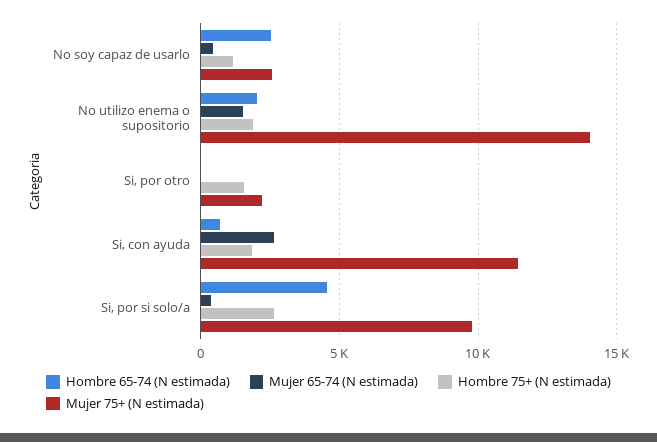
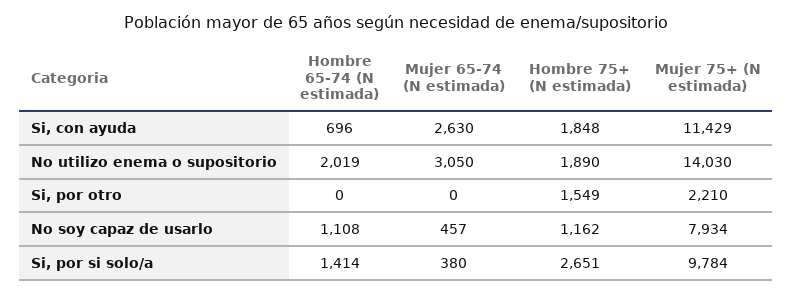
  {
    "Hombre 65-74 (N estimada)": {
-     "No soy capaz de usarlo": 2500,
+     "No soy capaz de usarlo": 1108,
      "No utilizo enema o supositorio": 2019,
      "Si, por otro": 0,
      "Si, con ayuda": 696,
-     "Si, por si solo/a": 4500
+     "Si, por si solo/a": 1414
    },
    "Mujer 65-74 (N estimada)": {
      "No soy capaz de usarlo": 457,
-     "No utilizo enema o supositorio": 1500,
+     "No utilizo enema o supositorio": 3050,
      "Si, por otro": 0,
      "Si, con ayuda": 2630,
      "Si, por si solo/a": 380
    },
    "Hombre 75+ (N estimada)": {
      "No soy capaz de usarlo": 1162,
      "No utilizo enema o supositorio": 1890,
      "Si, por otro": 1549,
      "Si, con ayuda": 1848,
      "Si, por si solo/a": 2651
    },
    "Mujer 75+ (N estimada)": {
-     "No soy capaz de usarlo": 2500,
+     "No soy capaz de usarlo": 7934,
      "No utilizo enema o supositorio": 14030,
      "Si, por otro": 2210,
      "Si, con ayuda": 11429,
      "Si, por si solo/a": 9784
    }
  }

